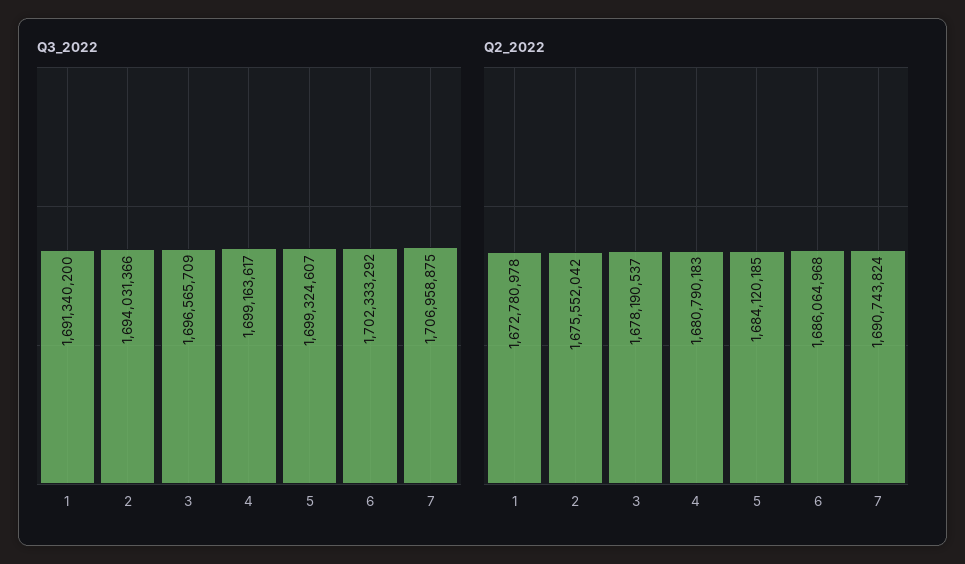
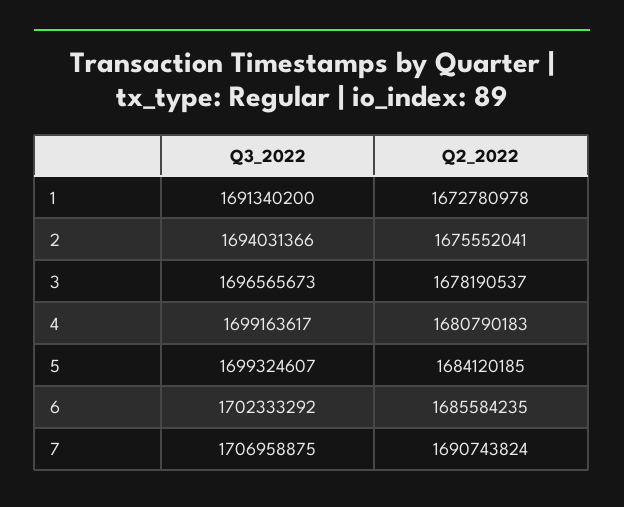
  {
    "Q3_2022": {
      "1": 1691340200,
      "2": 1694031366,
-     "3": 1696565709,
+     "3": 1696565673,
      "4": 1699163617,
      "5": 1699324607,
      "6": 1702333292,
      "7": 1706958875
    },
    "Q2_2022": {
      "1": 1672780978,
-     "2": 1675552042,
+     "2": 1675552041,
      "3": 1678190537,
      "4": 1680790183,
      "5": 1684120185,
-     "6": 1686064968,
+     "6": 1685584235,
      "7": 1690743824
    }
  }

